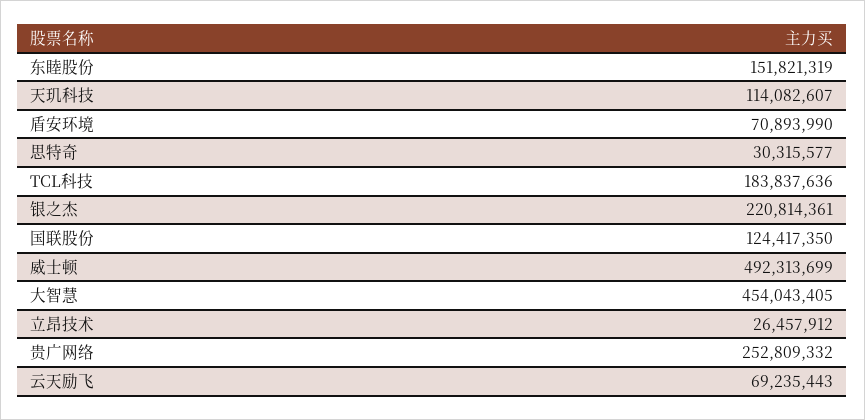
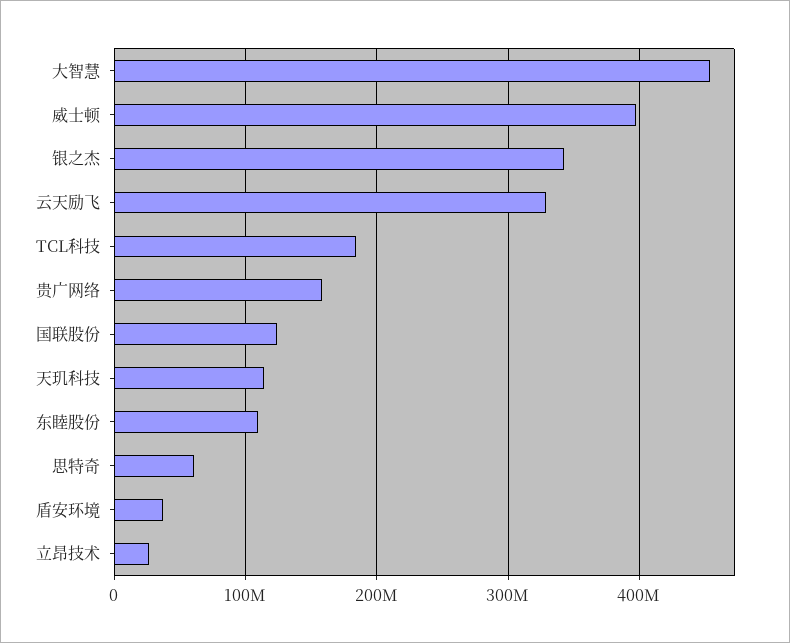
  {
-   "东睦股份": 151821319,
+   "东睦股份": 110000000,
    "天玑科技": 114082607,
-   "盾安环境": 70893990,
+   "盾安环境": 40000000,
-   "思特奇": 30315577,
+   "思特奇": 60000000,
    "TCL科技": 183837636,
-   "银之杰": 220814361,
+   "银之杰": 340000000,
    "国联股份": 124417350,
-   "威士顿": 492313699,
+   "威士顿": 400000000,
    "大智慧": 454043405,
    "立昂技术": 26457912,
-   "贵广网络": 252809332,
+   "贵广网络": 160000000,
-   "云天励飞": 69235443
+   "云天励飞": 330000000
  }

